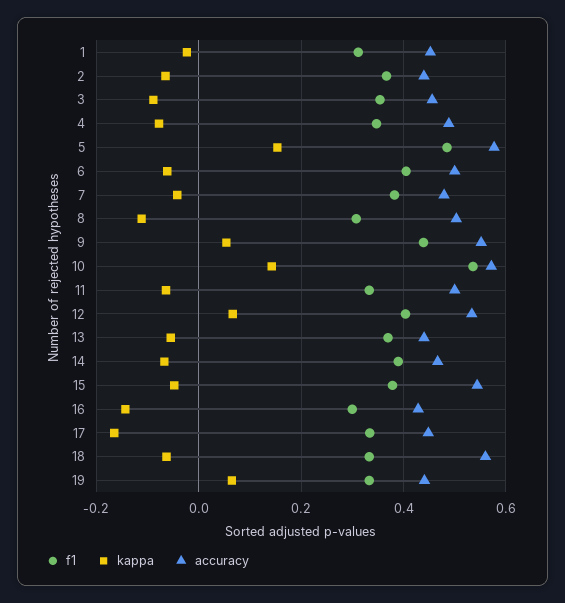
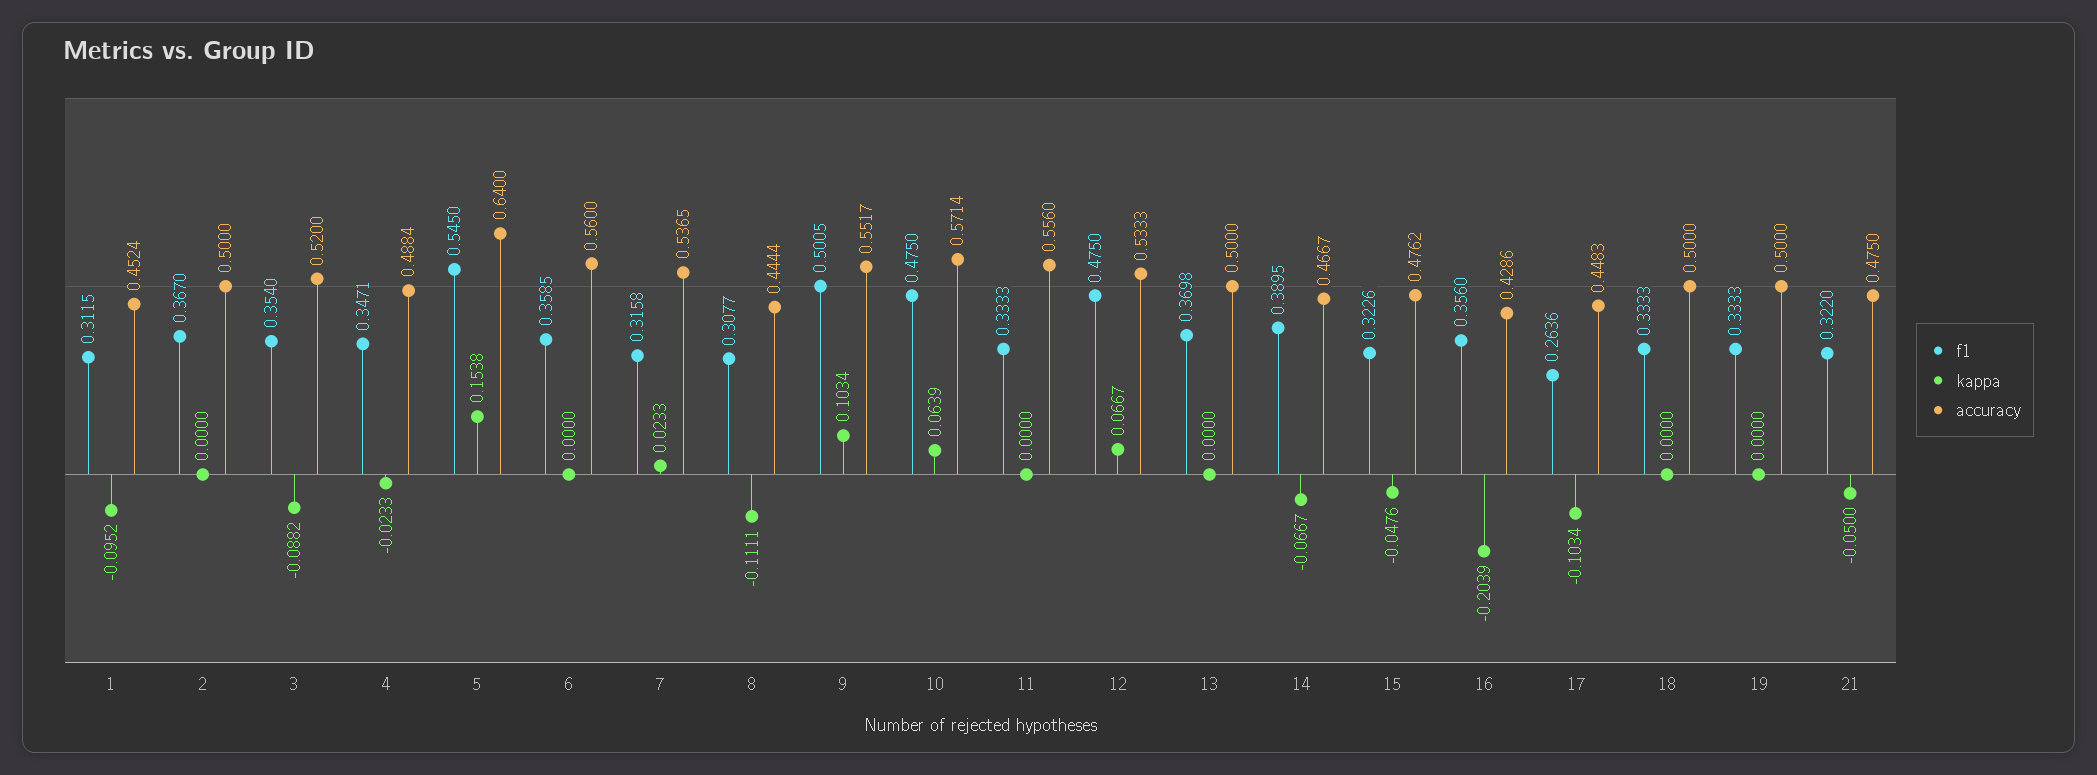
  {
    "f1": {
      "1": 0.3115,
      "2": 0.367,
      "3": 0.354,
      "4": 0.3471,
-     "5": 0.48,
+     "5": 0.545,
-     "6": 0.4,
+     "6": 0.3585,
-     "7": 0.38,
+     "7": 0.3158,
      "8": 0.3077,
-     "9": 0.44,
+     "9": 0.5005,
-     "10": 0.54,
+     "10": 0.475,
      "11": 0.3333,
-     "12": 0.4,
+     "12": 0.475,
      "13": 0.3698,
      "14": 0.3895,
-     "15": 0.38,
+     "15": 0.3226,
-     "16": 0.3,
+     "16": 0.356,
-     "17": 0.34,
+     "17": 0.2636,
      "18": 0.3333,
-     "19": 0.3333
+     "19": 0.3333,
+     "21": 0.322
    },
    "kappa": {
-     "1": -0.02,
+     "1": -0.0952,
-     "2": -0.06,
+     "2": 0,
      "3": -0.0882,
-     "4": -0.08,
+     "4": -0.0233,
      "5": 0.1538,
-     "6": -0.06,
+     "6": 0,
-     "7": -0.04,
+     "7": 0.0233,
      "8": -0.1111,
-     "9": 0.06,
+     "9": 0.1034,
-     "10": 0.14,
+     "10": 0.0639,
-     "11": -0.06,
+     "11": 0,
      "12": 0.0667,
-     "13": -0.06,
+     "13": 0,
      "14": -0.0667,
      "15": -0.0476,
-     "16": -0.14,
+     "16": -0.2039,
-     "17": -0.16,
+     "17": -0.1034,
-     "18": -0.06,
+     "18": 0,
-     "19": 0.06
+     "19": 0,
+     "21": -0.05
    },
    "accuracy": {
      "1": 0.4524,
-     "2": 0.44,
+     "2": 0.5,
-     "3": 0.46,
+     "3": 0.52,
      "4": 0.4884,
-     "5": 0.58,
+     "5": 0.64,
-     "6": 0.5,
+     "6": 0.56,
-     "7": 0.48,
+     "7": 0.5365,
-     "8": 0.5,
+     "8": 0.4444,
      "9": 0.5517,
      "10": 0.5714,
-     "11": 0.5,
+     "11": 0.556,
      "12": 0.5333,
-     "13": 0.44,
+     "13": 0.5,
      "14": 0.4667,
-     "15": 0.54,
+     "15": 0.4762,
      "16": 0.4286,
      "17": 0.4483,
-     "18": 0.56,
+     "18": 0.5,
-     "19": 0.44
+     "19": 0.5,
+     "21": 0.475
    }
  }

